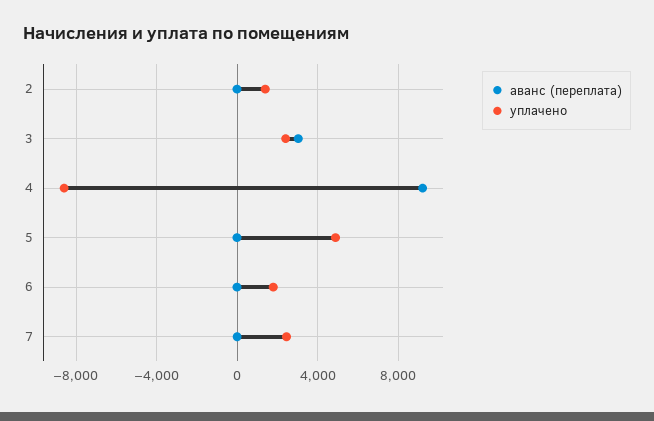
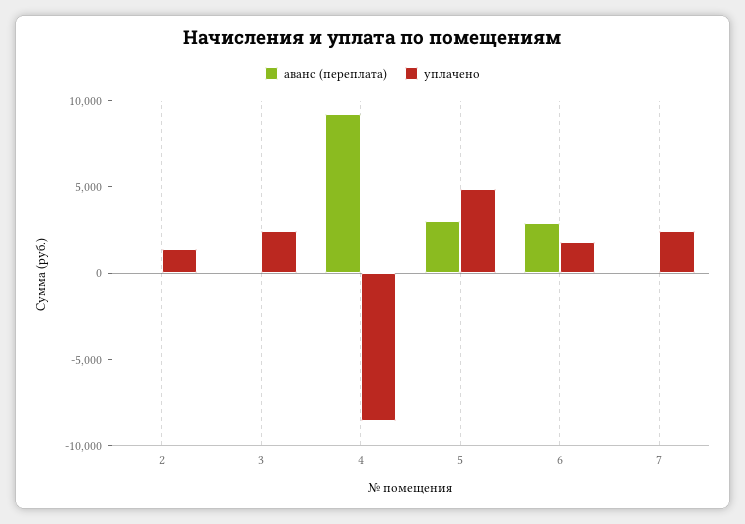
  {
    "аванс (переплата)": {
      "2": 0,
-     "3": 3000,
+     "3": 0,
      "4": 9000,
-     "5": 0,
+     "5": 3000,
-     "6": 0,
+     "6": 3000,
      "7": 0
    },
    "уплачено": {
      "2": 1500,
      "3": 2500,
      "4": -8500,
      "5": 5000,
      "6": 2000,
      "7": 2500
    }
  }

